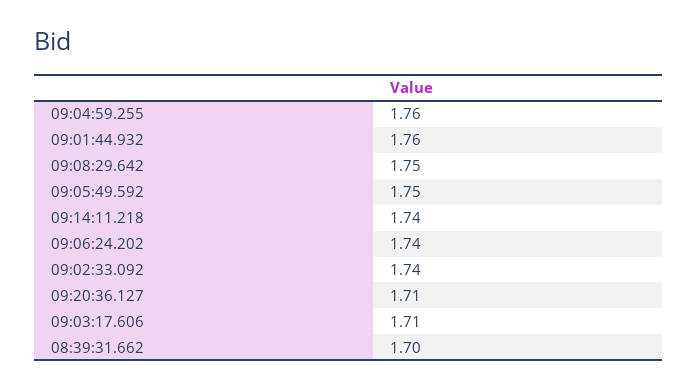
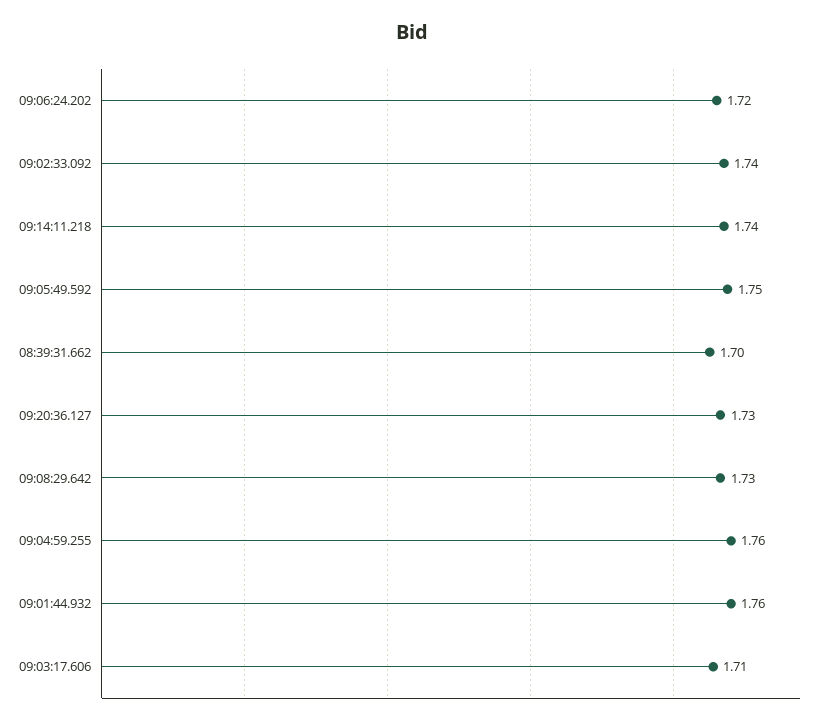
  {
    "09:04:59.255": 1.76,
    "09:01:44.932": 1.76,
-   "09:08:29.642": 1.75,
+   "09:08:29.642": 1.73,
    "09:05:49.592": 1.75,
    "09:14:11.218": 1.74,
-   "09:06:24.202": 1.74,
+   "09:06:24.202": 1.72,
    "09:02:33.092": 1.74,
-   "09:20:36.127": 1.71,
+   "09:20:36.127": 1.73,
    "09:03:17.606": 1.71,
    "08:39:31.662": 1.7
  }

